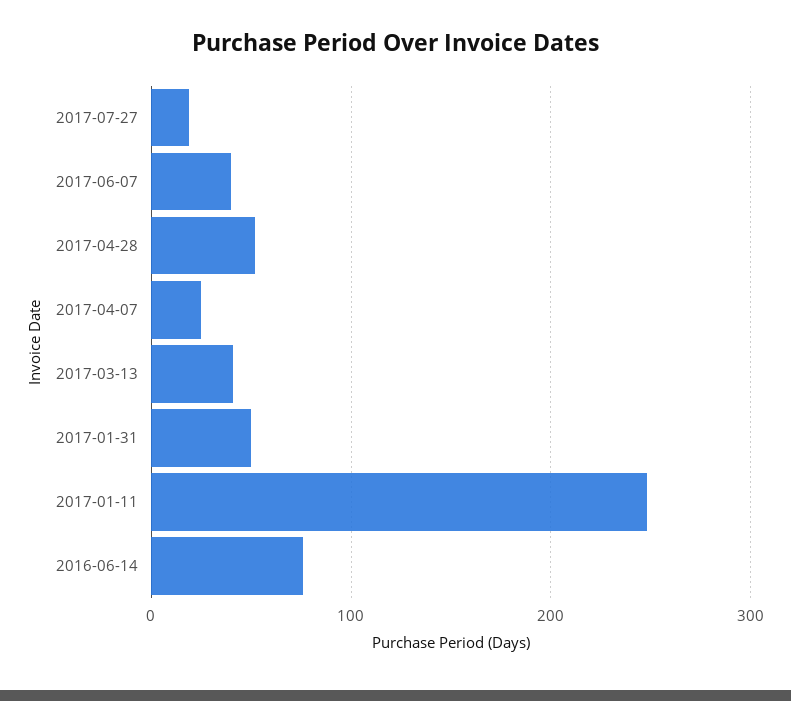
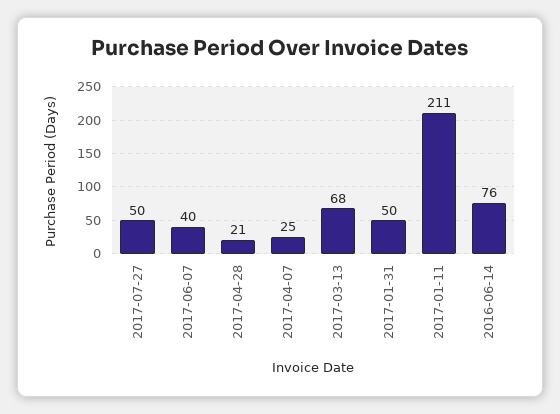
  {
-   "2017-07-27": 20,
+   "2017-07-27": 50,
    "2017-06-07": 40,
-   "2017-04-28": 50,
+   "2017-04-28": 21,
    "2017-04-07": 25,
-   "2017-03-13": 40,
+   "2017-03-13": 68,
    "2017-01-31": 50,
-   "2017-01-11": 250,
+   "2017-01-11": 211,
    "2016-06-14": 76
  }

